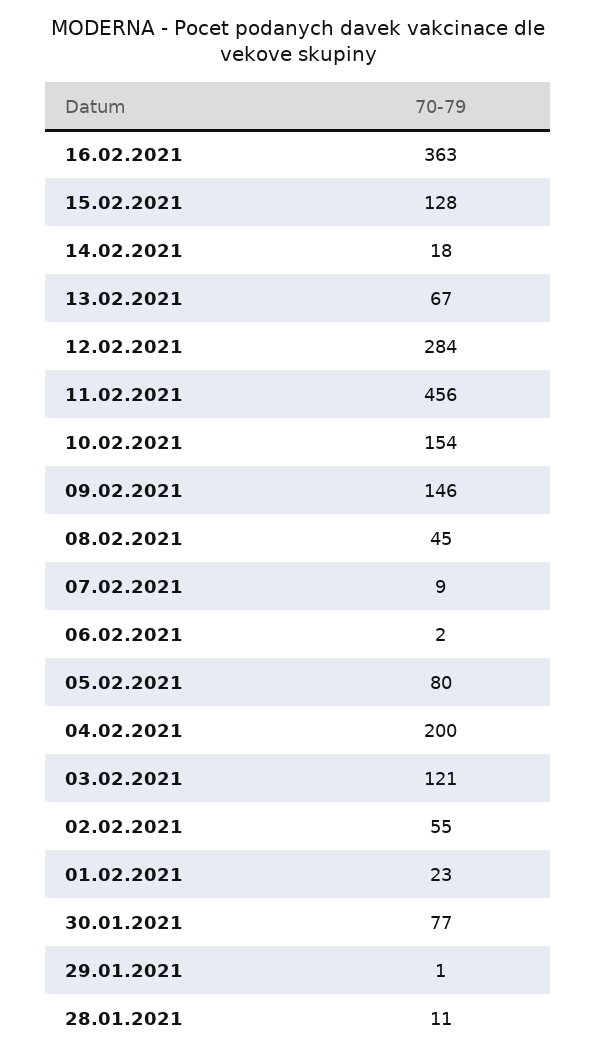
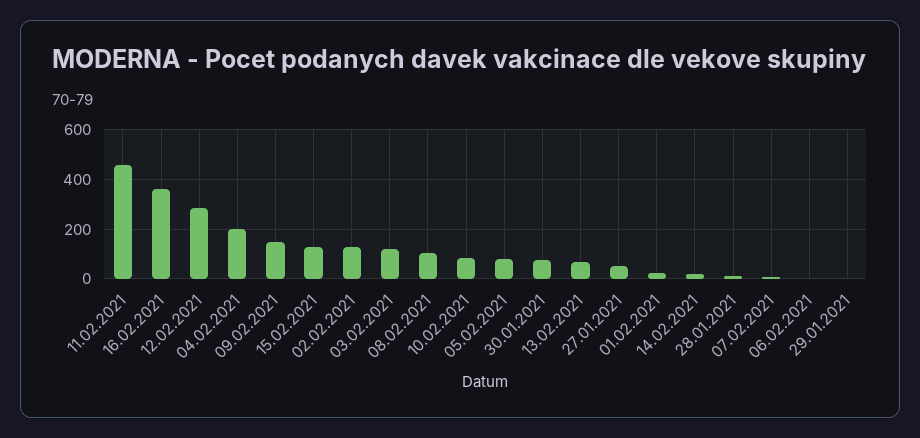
  {
    "16.02.2021": 363,
    "15.02.2021": 128,
    "14.02.2021": 18,
    "13.02.2021": 67,
    "12.02.2021": 284,
    "11.02.2021": 456,
-   "10.02.2021": 154,
+   "10.02.2021": 75,
    "09.02.2021": 146,
-   "08.02.2021": 45,
+   "08.02.2021": 100,
    "07.02.2021": 9,
    "06.02.2021": 2,
    "05.02.2021": 80,
    "04.02.2021": 200,
    "03.02.2021": 121,
-   "02.02.2021": 55,
+   "02.02.2021": 125,
    "01.02.2021": 23,
    "30.01.2021": 77,
    "29.01.2021": 1,
-   "28.01.2021": 11
+   "28.01.2021": 11,
+   "27.01.2021": 50
  }

